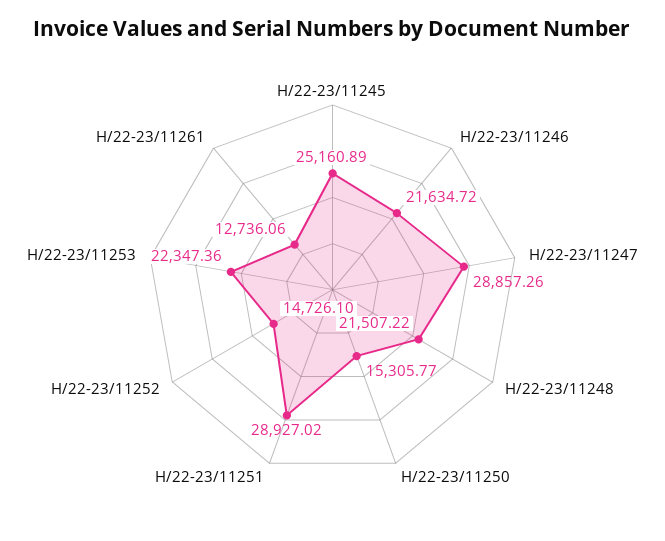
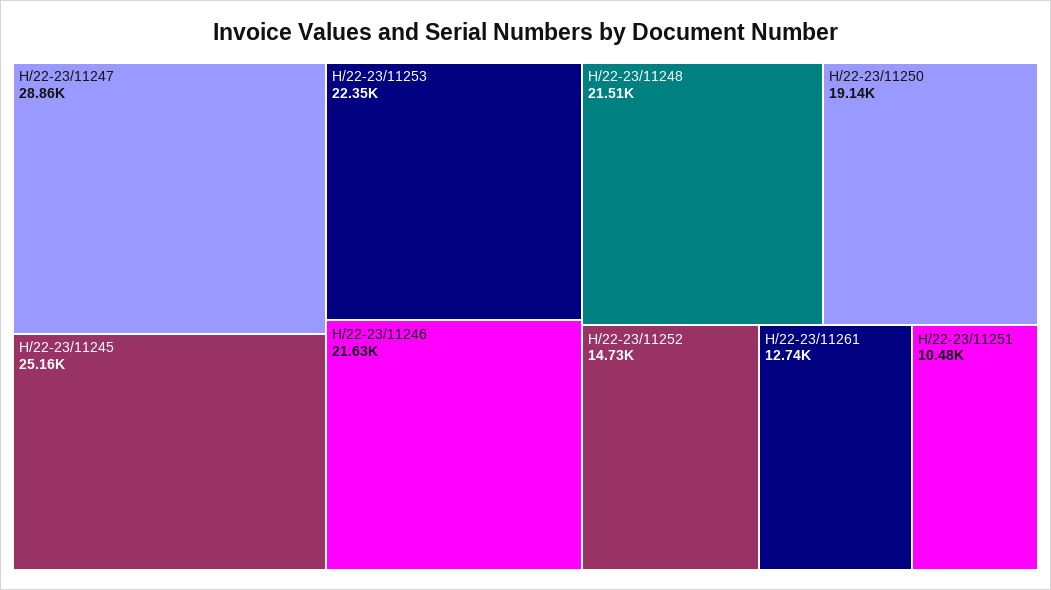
  {
    "H/22-23/11245": 25160.89,
    "H/22-23/11246": 21634.72,
    "H/22-23/11247": 28857.26,
    "H/22-23/11248": 21507.22,
-   "H/22-23/11250": 15305.77,
+   "H/22-23/11250": 19140,
-   "H/22-23/11251": 28927.02,
+   "H/22-23/11251": 10480,
    "H/22-23/11252": 14726.1,
    "H/22-23/11253": 22347.36,
    "H/22-23/11261": 12736.06
  }

